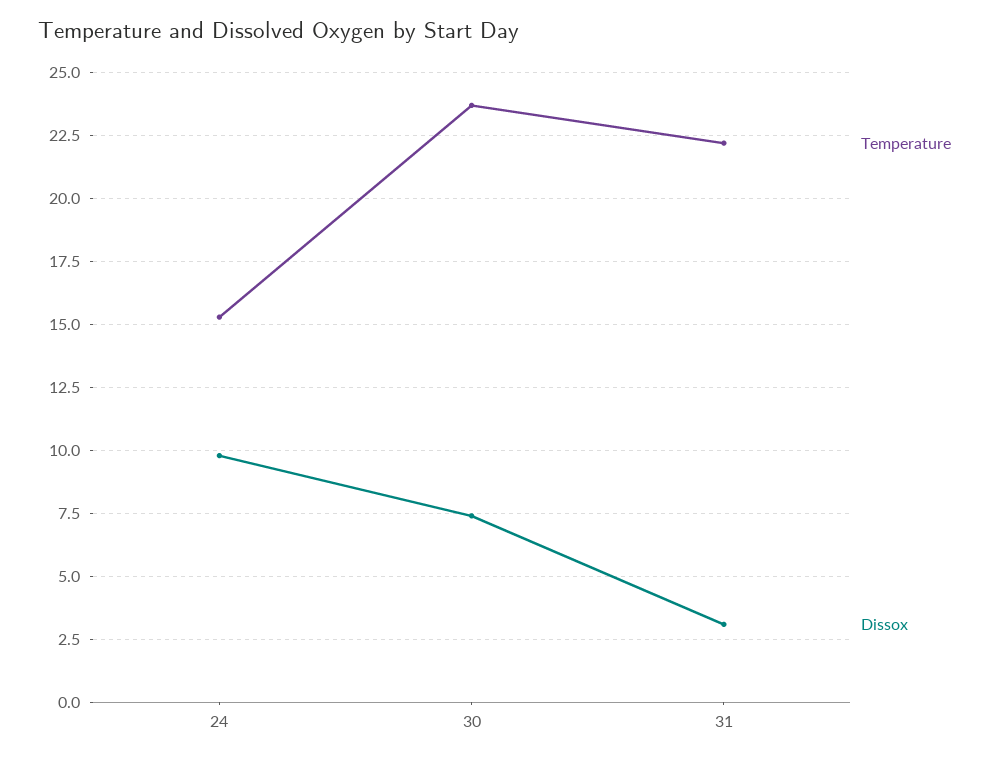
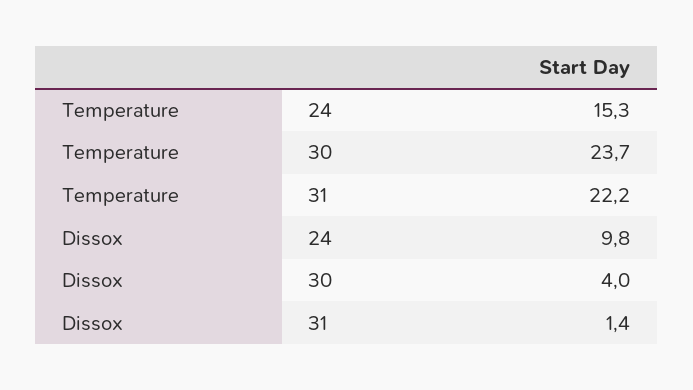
  {
    "Temperature": {
      "24": 15.3,
      "30": 23.7,
      "31": 22.2
    },
    "Dissox": {
      "24": 9.8,
-     "30": 7.5,
+     "30": 4,
-     "31": 3
+     "31": 1.4
    }
  }

